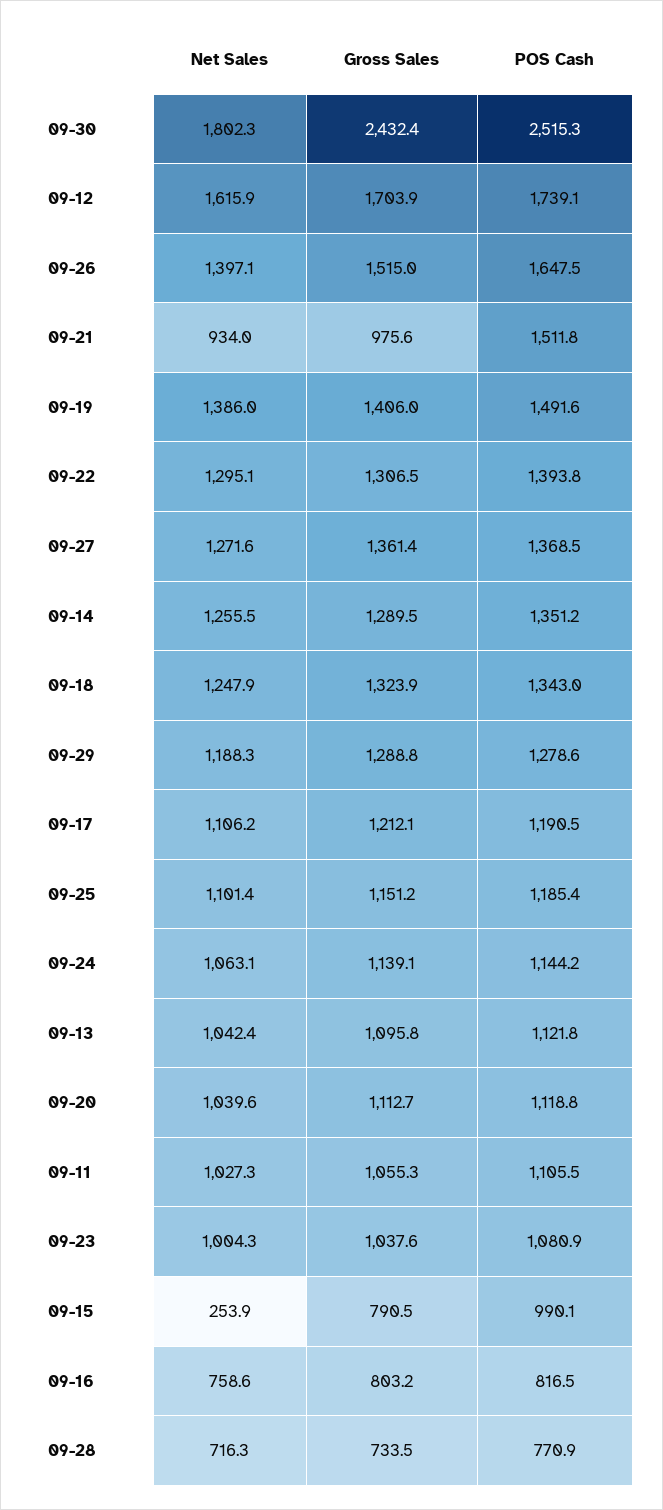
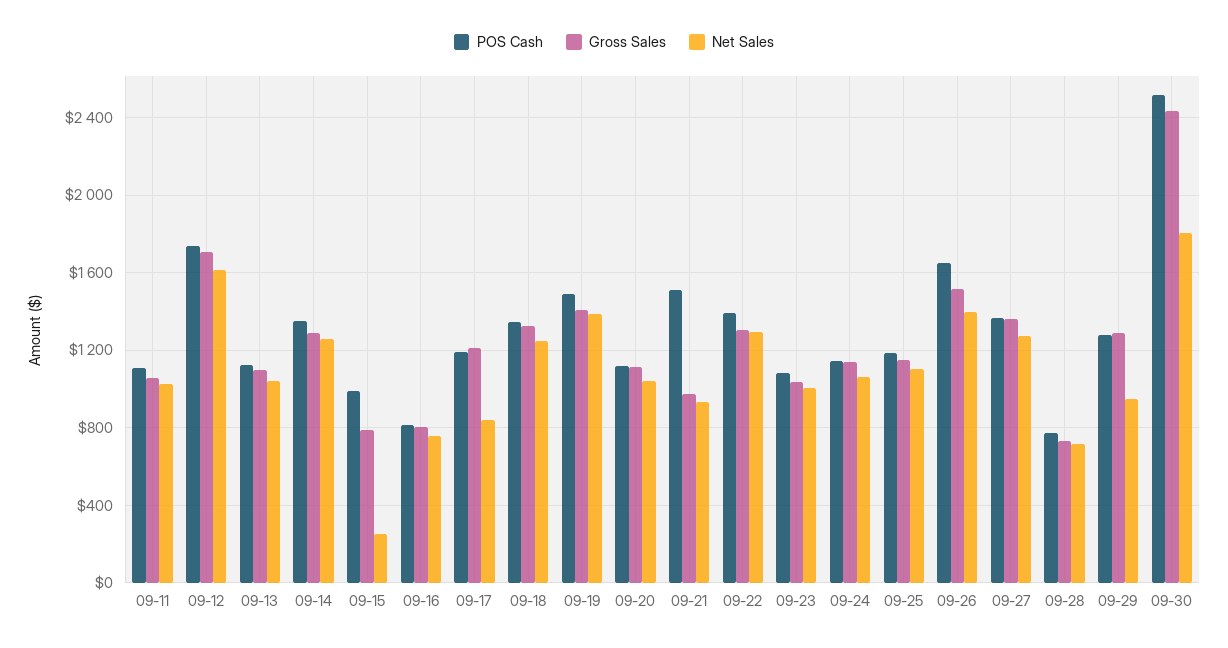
  {
    "Net Sales": {
      "09-30": 1802.3,
      "09-12": 1615.9,
      "09-26": 1397.1,
      "09-21": 934,
      "09-19": 1386,
      "09-22": 1295.1,
      "09-27": 1271.6,
      "09-14": 1255.5,
      "09-18": 1247.9,
-     "09-29": 1188.3,
+     "09-29": 950,
-     "09-17": 1106.2,
+     "09-17": 850,
      "09-25": 1101.4,
      "09-24": 1063.1,
      "09-13": 1042.4,
      "09-20": 1039.6,
      "09-11": 1027.3,
      "09-23": 1004.3,
      "09-15": 253.9,
      "09-16": 758.6,
      "09-28": 716.3
    },
    "Gross Sales": {
      "09-30": 2432.4,
      "09-12": 1703.9,
      "09-26": 1515,
      "09-21": 975.6,
      "09-19": 1406,
      "09-22": 1306.5,
      "09-27": 1361.4,
      "09-14": 1289.5,
      "09-18": 1323.9,
      "09-29": 1288.8,
      "09-17": 1212.1,
      "09-25": 1151.2,
      "09-24": 1139.1,
      "09-13": 1095.8,
      "09-20": 1112.7,
      "09-11": 1055.3,
      "09-23": 1037.6,
      "09-15": 790.5,
      "09-16": 803.2,
      "09-28": 733.5
    },
    "POS Cash": {
      "09-30": 2515.3,
      "09-12": 1739.1,
      "09-26": 1647.5,
      "09-21": 1511.8,
      "09-19": 1491.6,
      "09-22": 1393.8,
      "09-27": 1368.5,
      "09-14": 1351.2,
      "09-18": 1343,
      "09-29": 1278.6,
      "09-17": 1190.5,
      "09-25": 1185.4,
      "09-24": 1144.2,
      "09-13": 1121.8,
      "09-20": 1118.8,
      "09-11": 1105.5,
      "09-23": 1080.9,
      "09-15": 990.1,
      "09-16": 816.5,
      "09-28": 770.9
    }
  }

